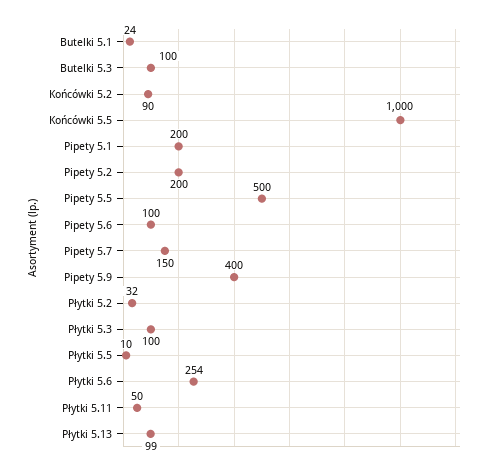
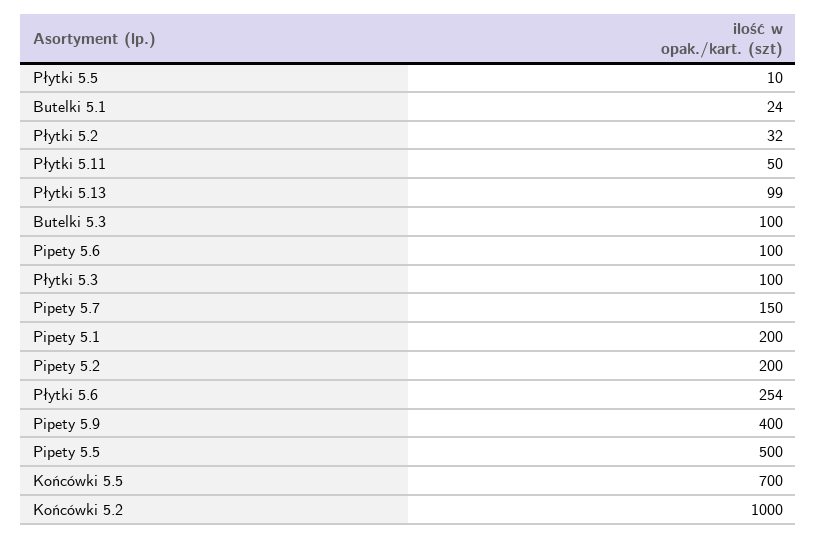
  {
    "Butelki 5.1": 24,
    "Butelki 5.3": 100,
-   "Końcówki 5.2": 90,
+   "Końcówki 5.2": 1000,
-   "Końcówki 5.5": 1000,
+   "Końcówki 5.5": 700,
    "Pipety 5.1": 200,
    "Pipety 5.2": 200,
    "Pipety 5.5": 500,
    "Pipety 5.6": 100,
    "Pipety 5.7": 150,
    "Pipety 5.9": 400,
    "Płytki 5.2": 32,
    "Płytki 5.3": 100,
    "Płytki 5.5": 10,
    "Płytki 5.6": 254,
    "Płytki 5.11": 50,
    "Płytki 5.13": 99
  }

